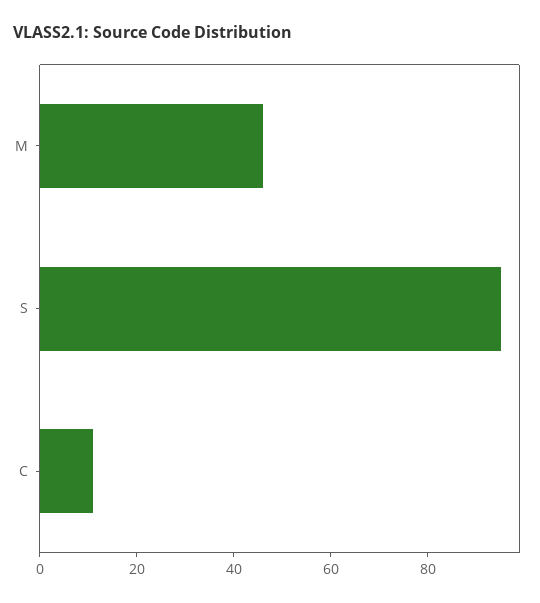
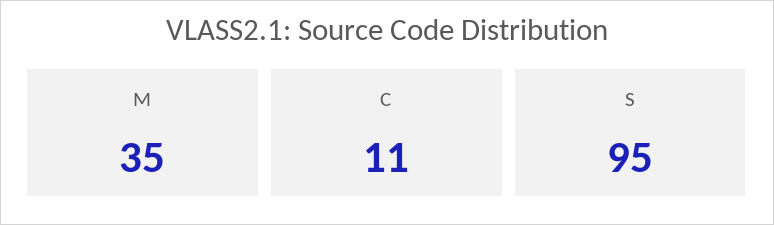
  {
-   "M": 45,
+   "M": 35,
    "S": 95,
    "C": 11
  }

